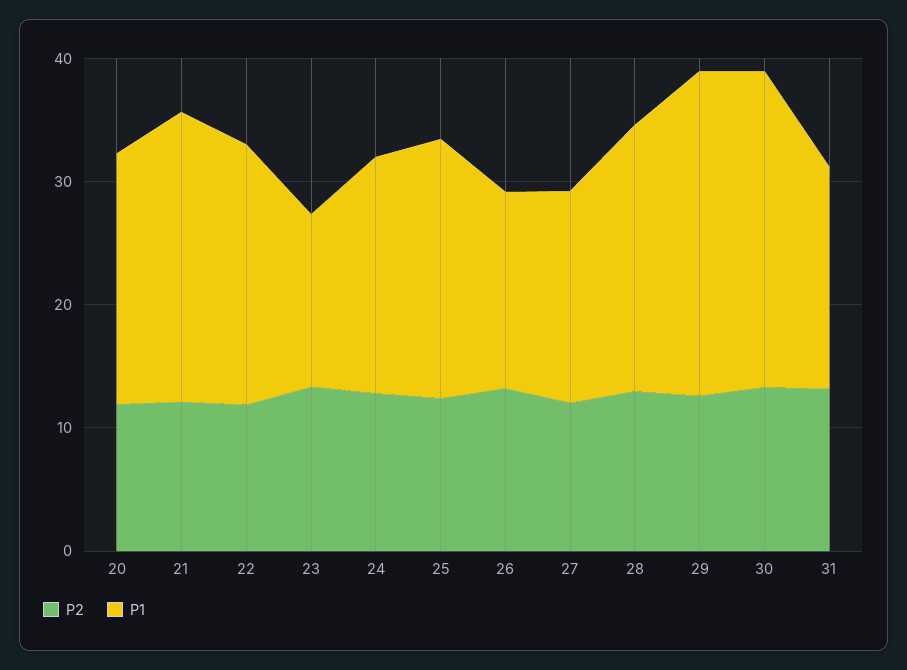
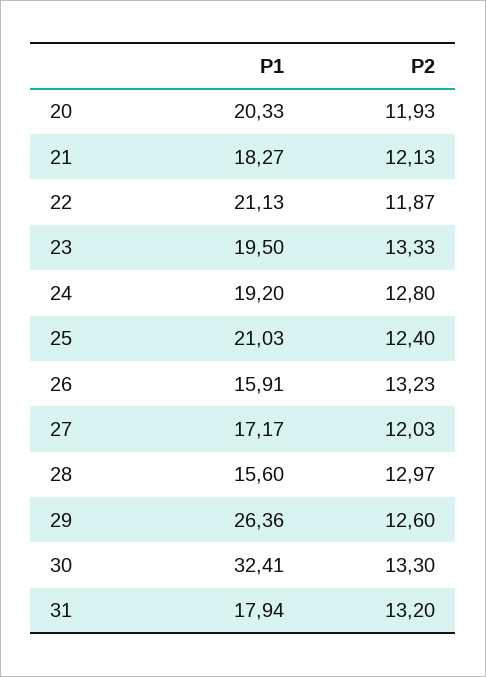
  {
    "P2": {
      "20": 11.93,
      "21": 12.13,
      "22": 11.87,
      "23": 13.33,
      "24": 12.8,
      "25": 12.4,
      "26": 13.23,
      "27": 12.03,
      "28": 12.97,
      "29": 12.6,
      "30": 13.3,
      "31": 13.2
    },
    "P1": {
      "20": 20.33,
-     "21": 24,
+     "21": 18.27,
      "22": 21.13,
-     "23": 14,
+     "23": 19.5,
      "24": 19.2,
      "25": 21.03,
      "26": 15.91,
      "27": 17.17,
-     "28": 22,
+     "28": 15.6,
      "29": 26.36,
-     "30": 26,
+     "30": 32.41,
      "31": 17.94
    }
  }

